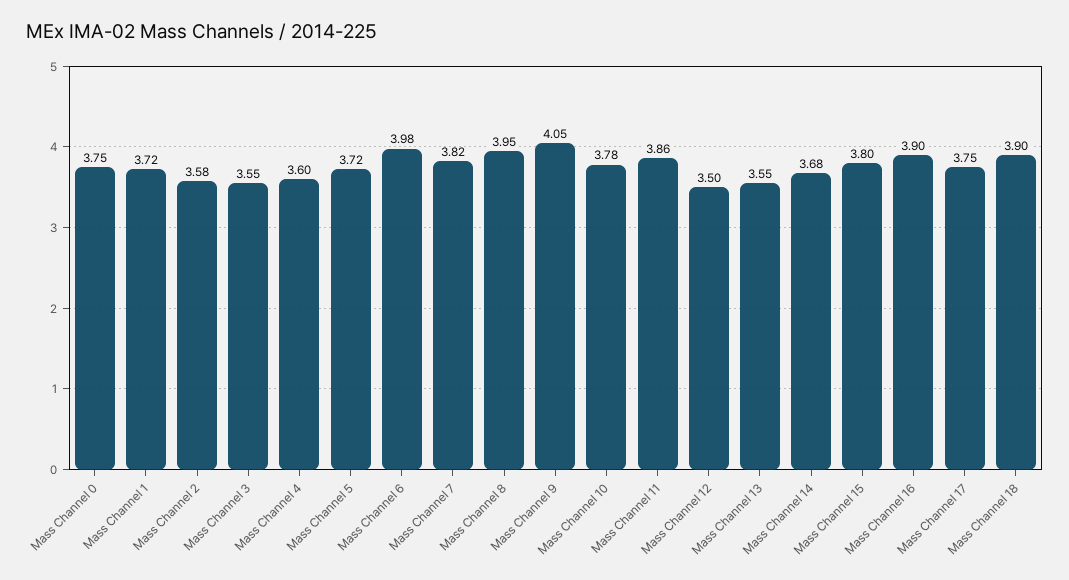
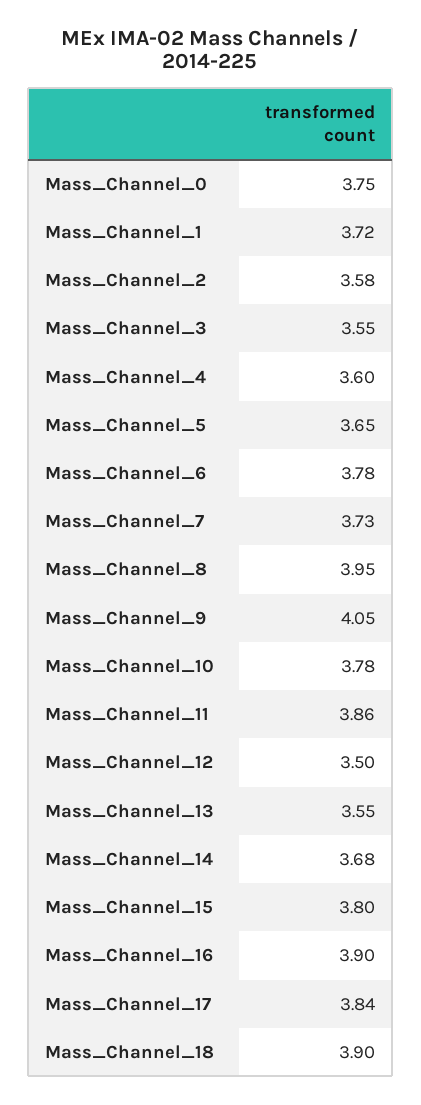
  {
    "Mass Channel 0": 3.75,
    "Mass Channel 1": 3.72,
    "Mass Channel 2": 3.58,
    "Mass Channel 3": 3.55,
    "Mass Channel 4": 3.6,
-   "Mass Channel 5": 3.72,
+   "Mass Channel 5": 3.65,
-   "Mass Channel 6": 3.98,
+   "Mass Channel 6": 3.78,
-   "Mass Channel 7": 3.82,
+   "Mass Channel 7": 3.73,
    "Mass Channel 8": 3.95,
    "Mass Channel 9": 4.05,
    "Mass Channel 10": 3.78,
    "Mass Channel 11": 3.86,
    "Mass Channel 12": 3.5,
    "Mass Channel 13": 3.55,
    "Mass Channel 14": 3.68,
    "Mass Channel 15": 3.8,
    "Mass Channel 16": 3.9,
-   "Mass Channel 17": 3.75,
+   "Mass Channel 17": 3.84,
    "Mass Channel 18": 3.9
  }

